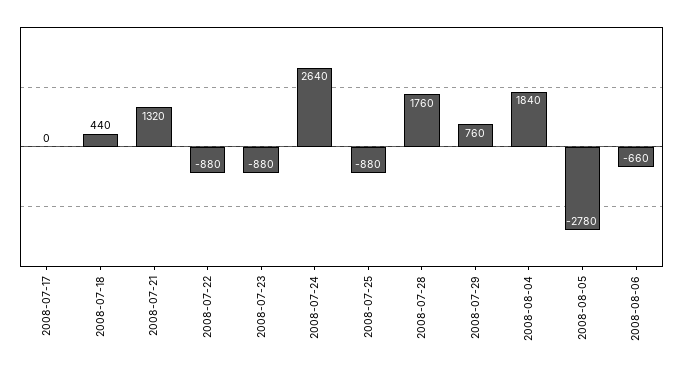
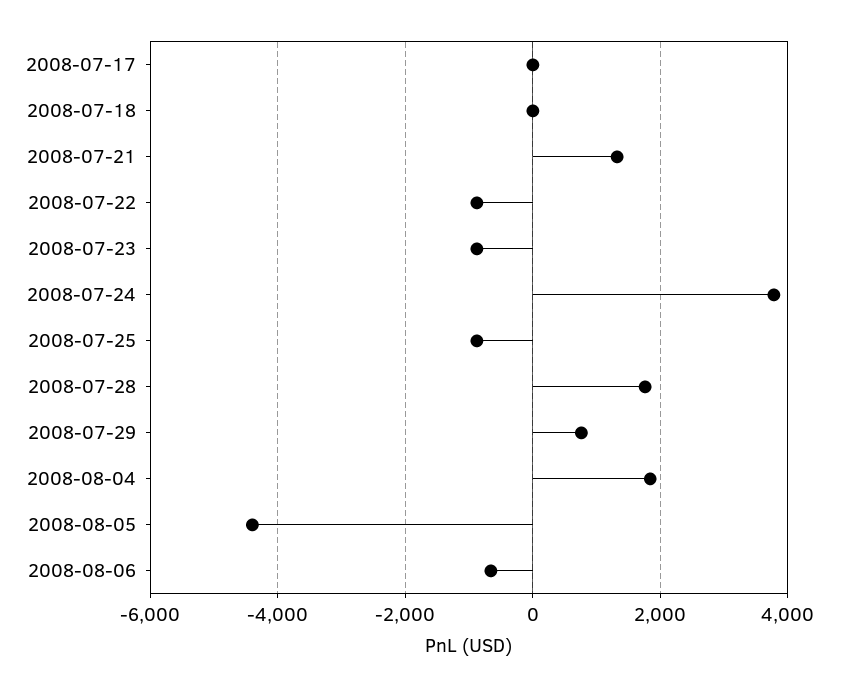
  {
    "2008-07-17": 0,
-   "2008-07-18": 440,
+   "2008-07-18": 0,
    "2008-07-21": 1320,
    "2008-07-22": -880,
    "2008-07-23": -880,
-   "2008-07-24": 2640,
+   "2008-07-24": 3800,
    "2008-07-25": -880,
    "2008-07-28": 1760,
    "2008-07-29": 760,
    "2008-08-04": 1840,
-   "2008-08-05": -2780,
+   "2008-08-05": -4400,
    "2008-08-06": -660
  }

